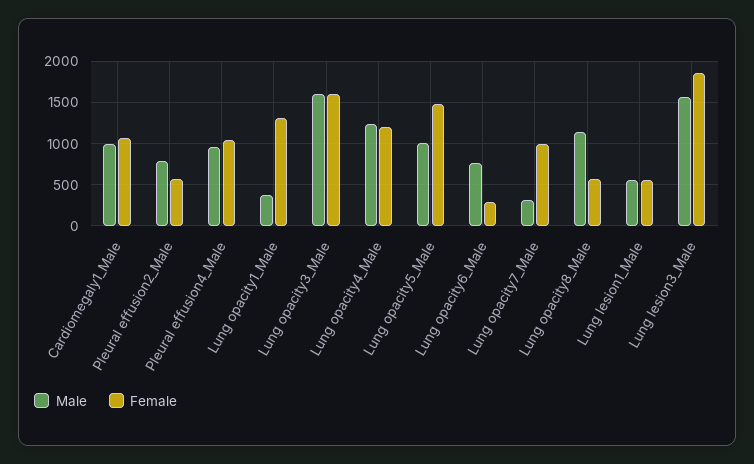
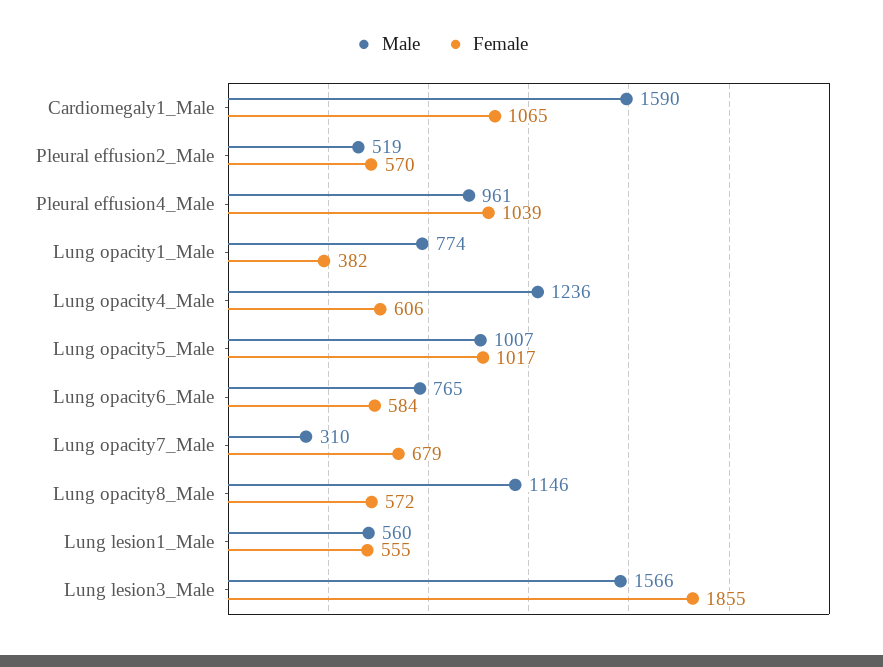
  {
    "Male": {
-     "Cardiomegaly1_Male": 1000,
+     "Cardiomegaly1_Male": 1590,
-     "Pleural effusion2_Male": 800,
+     "Pleural effusion2_Male": 519,
      "Pleural effusion4_Male": 961,
-     "Lung opacity1_Male": 400,
+     "Lung opacity1_Male": 774,
-     "Lung opacity3_Male": 1600,
      "Lung opacity4_Male": 1236,
      "Lung opacity5_Male": 1007,
      "Lung opacity6_Male": 765,
      "Lung opacity7_Male": 310,
      "Lung opacity8_Male": 1146,
      "Lung lesion1_Male": 560,
      "Lung lesion3_Male": 1566
    },
    "Female": {
      "Cardiomegaly1_Male": 1065,
      "Pleural effusion2_Male": 570,
      "Pleural effusion4_Male": 1039,
-     "Lung opacity1_Male": 1300,
+     "Lung opacity1_Male": 382,
-     "Lung opacity3_Male": 1600,
-     "Lung opacity4_Male": 1200,
+     "Lung opacity4_Male": 606,
-     "Lung opacity5_Male": 1500,
+     "Lung opacity5_Male": 1017,
-     "Lung opacity6_Male": 300,
+     "Lung opacity6_Male": 584,
-     "Lung opacity7_Male": 1000,
+     "Lung opacity7_Male": 679,
      "Lung opacity8_Male": 572,
      "Lung lesion1_Male": 555,
      "Lung lesion3_Male": 1855
    }
  }

